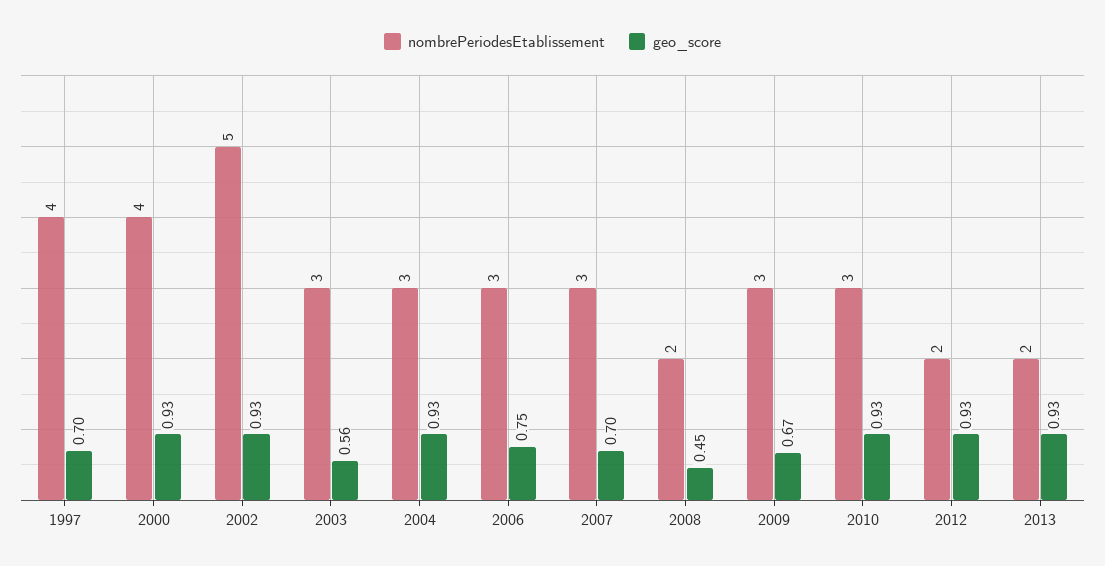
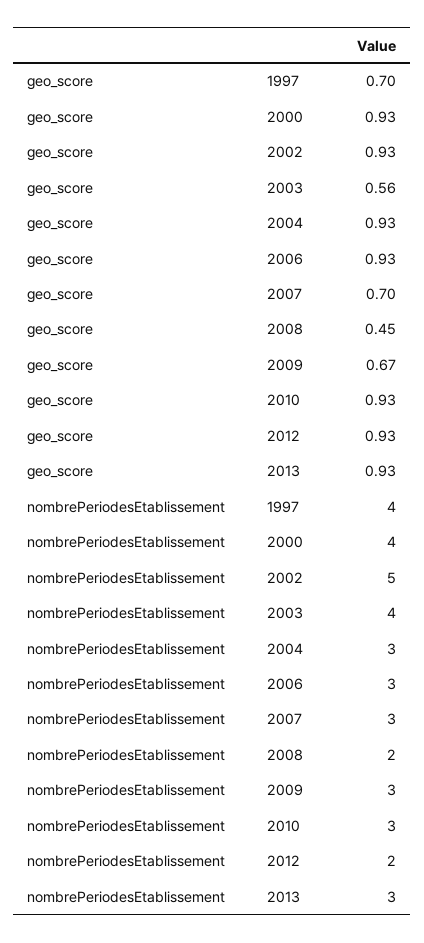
  {
    "nombrePeriodesEtablissement": {
      "1997": 4,
      "2000": 4,
      "2002": 5,
-     "2003": 3,
+     "2003": 4,
      "2004": 3,
      "2006": 3,
      "2007": 3,
      "2008": 2,
      "2009": 3,
      "2010": 3,
      "2012": 2,
-     "2013": 2
+     "2013": 3
    },
    "geo_score": {
      "1997": 0.7,
      "2000": 0.93,
      "2002": 0.93,
      "2003": 0.56,
      "2004": 0.93,
-     "2006": 0.75,
+     "2006": 0.93,
      "2007": 0.7,
      "2008": 0.45,
      "2009": 0.67,
      "2010": 0.93,
      "2012": 0.93,
      "2013": 0.93
    }
  }

